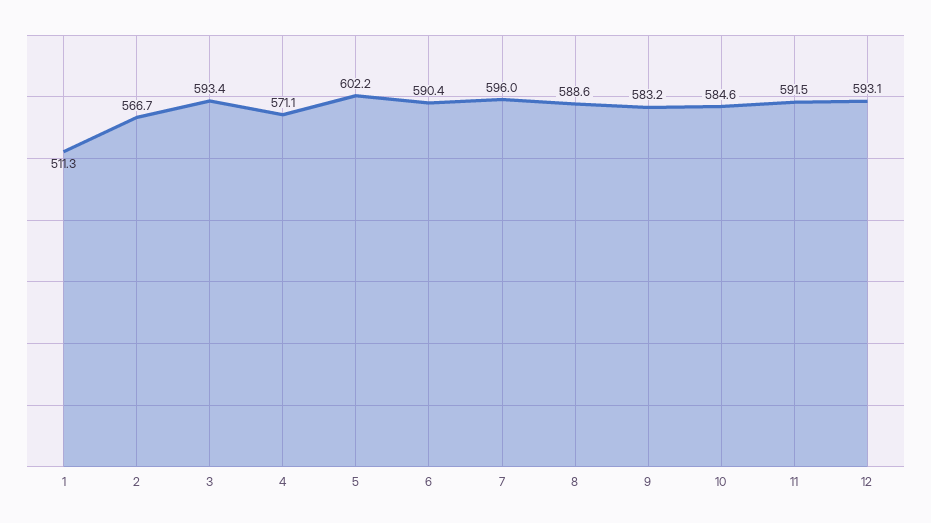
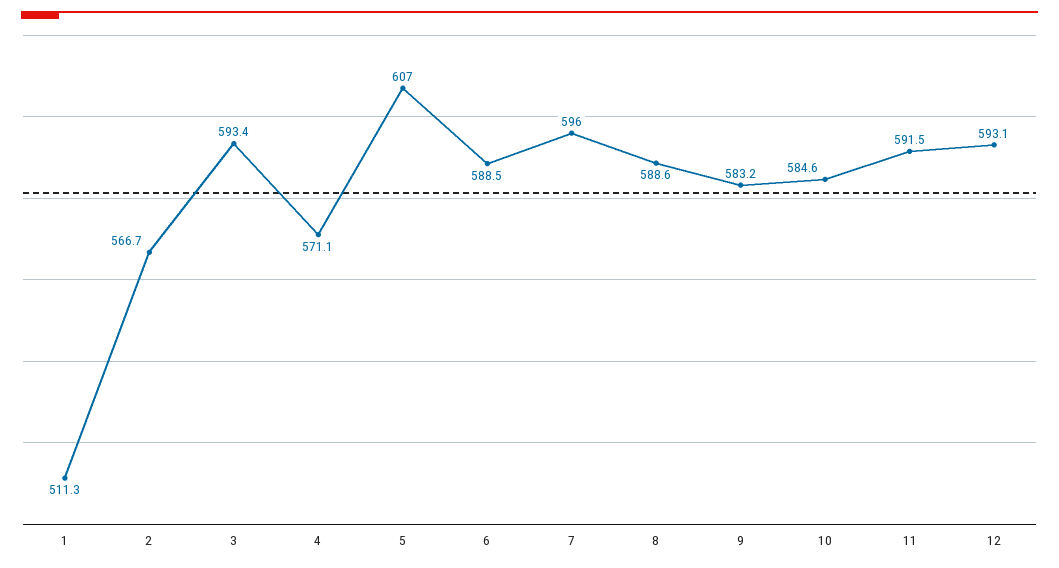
  {
    "1": 511.3,
    "2": 566.7,
    "3": 593.4,
    "4": 571.1,
-   "5": 602.2,
+   "5": 607,
-   "6": 590.4,
+   "6": 588.5,
    "7": 596,
    "8": 588.6,
    "9": 583.2,
    "10": 584.6,
    "11": 591.5,
    "12": 593.1
  }

